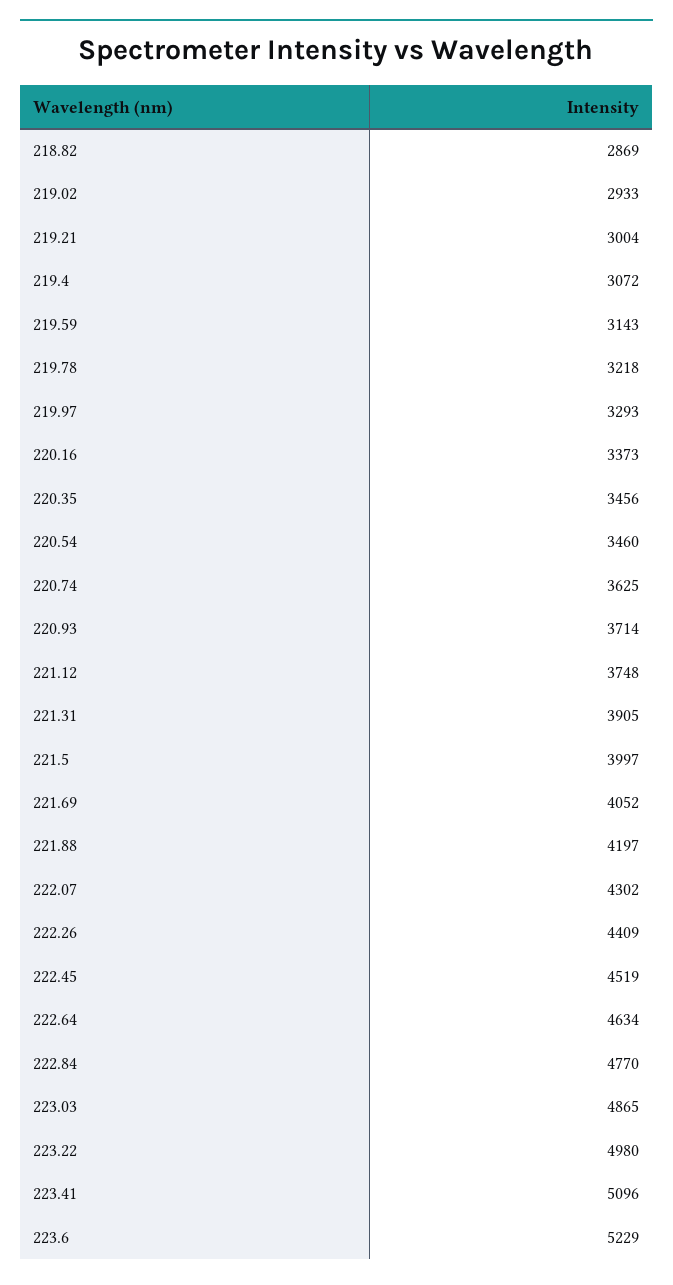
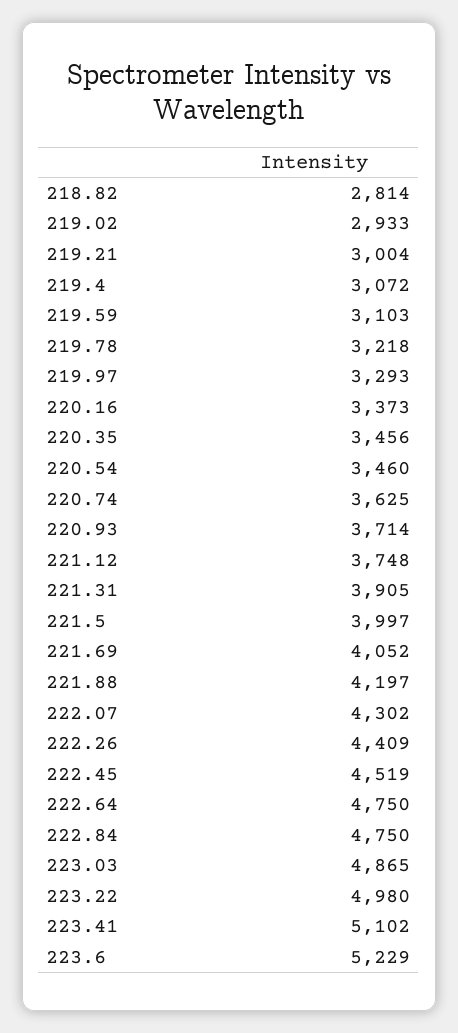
  {
-   "218.82": 2869,
+   "218.82": 2814,
    "219.02": 2933,
    "219.21": 3004,
    "219.4": 3072,
-   "219.59": 3143,
+   "219.59": 3103,
    "219.78": 3218,
    "219.97": 3293,
    "220.16": 3373,
    "220.35": 3456,
    "220.54": 3460,
    "220.74": 3625,
    "220.93": 3714,
    "221.12": 3748,
    "221.31": 3905,
    "221.5": 3997,
    "221.69": 4052,
    "221.88": 4197,
    "222.07": 4302,
    "222.26": 4409,
    "222.45": 4519,
-   "222.64": 4634,
+   "222.64": 4750,
-   "222.84": 4770,
+   "222.84": 4750,
    "223.03": 4865,
    "223.22": 4980,
-   "223.41": 5096,
+   "223.41": 5102,
    "223.6": 5229
  }

